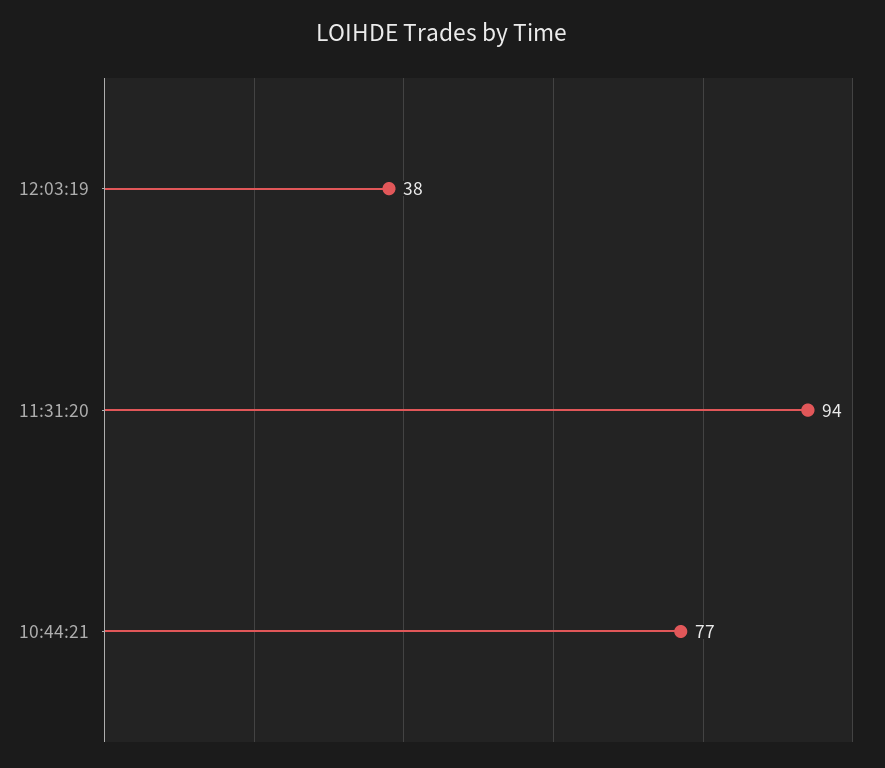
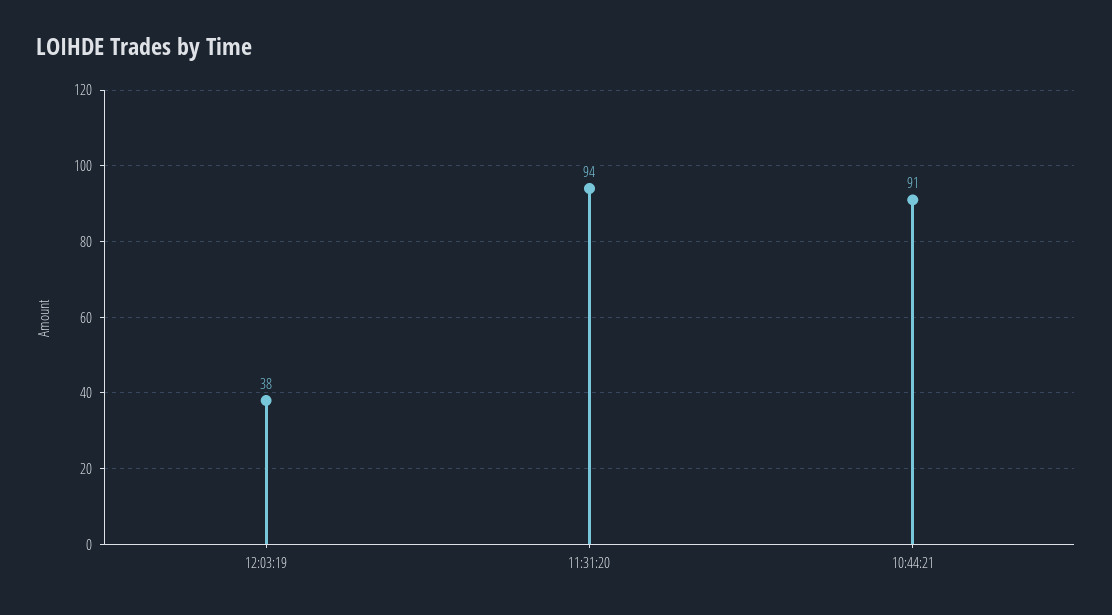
  {
    "12:03:19": 38,
    "11:31:20": 94,
-   "10:44:21": 77
+   "10:44:21": 91
  }

